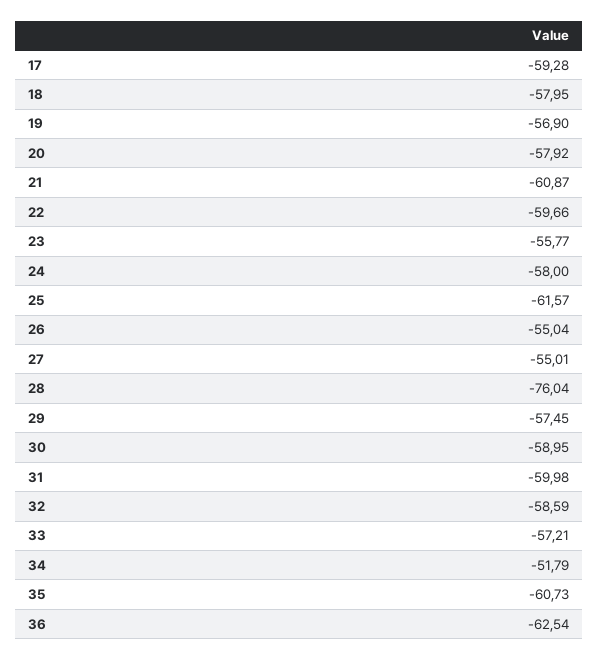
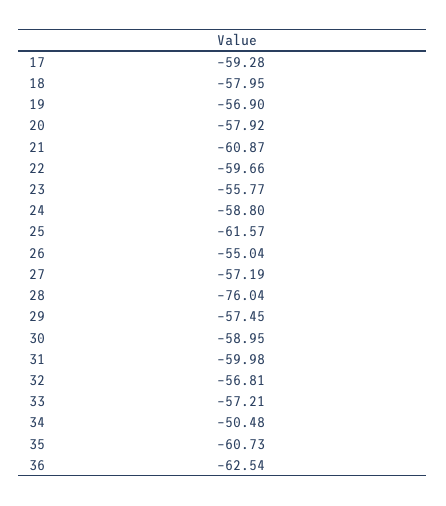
  {
    "17": -59.28,
    "18": -57.95,
    "19": -56.9,
    "20": -57.92,
    "21": -60.87,
    "22": -59.66,
    "23": -55.77,
-   "24": -58,
+   "24": -58.8,
    "25": -61.57,
    "26": -55.04,
-   "27": -55.01,
+   "27": -57.19,
    "28": -76.04,
    "29": -57.45,
    "30": -58.95,
    "31": -59.98,
-   "32": -58.59,
+   "32": -56.81,
    "33": -57.21,
-   "34": -51.79,
+   "34": -50.48,
    "35": -60.73,
    "36": -62.54
  }

